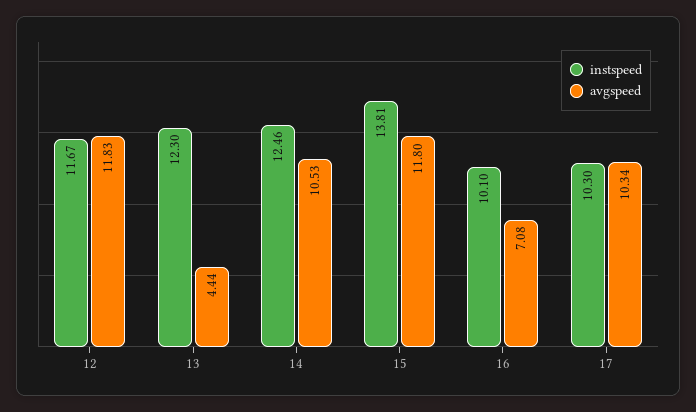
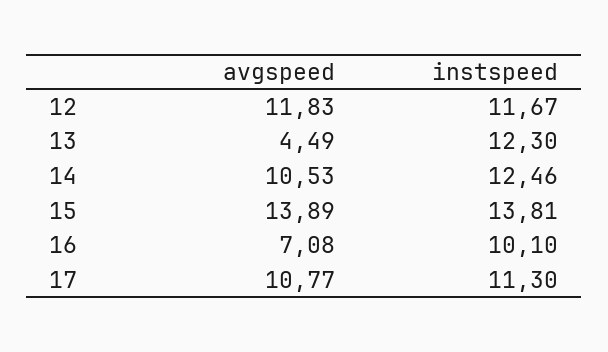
  {
    "instspeed": {
      "12": 11.67,
      "13": 12.3,
      "14": 12.46,
      "15": 13.81,
      "16": 10.1,
-     "17": 10.3
+     "17": 11.3
    },
    "avgspeed": {
      "12": 11.83,
-     "13": 4.44,
+     "13": 4.49,
      "14": 10.53,
-     "15": 11.8,
+     "15": 13.89,
      "16": 7.08,
-     "17": 10.34
+     "17": 10.77
    }
  }

